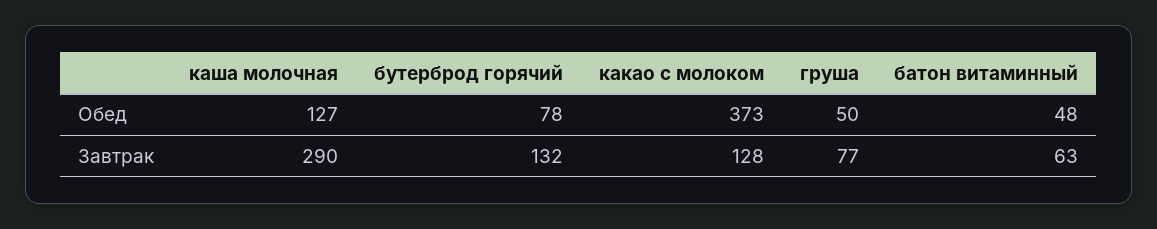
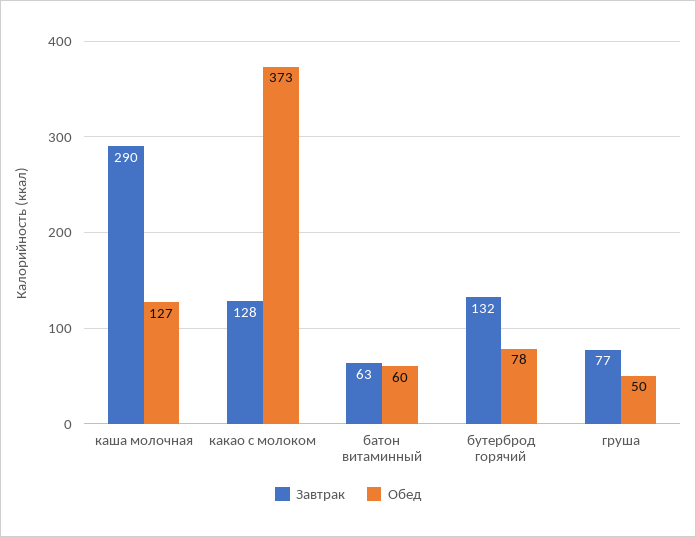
  {
    "Обед": {
      "каша молочная": 127,
      "бутерброд горячий": 78,
      "какао с молоком": 373,
      "груша": 50,
-     "батон витаминный": 48
+     "батон витаминный": 60
    },
    "Завтрак": {
      "каша молочная": 290,
      "бутерброд горячий": 132,
      "какао с молоком": 128,
      "груша": 77,
      "батон витаминный": 63
    }
  }

